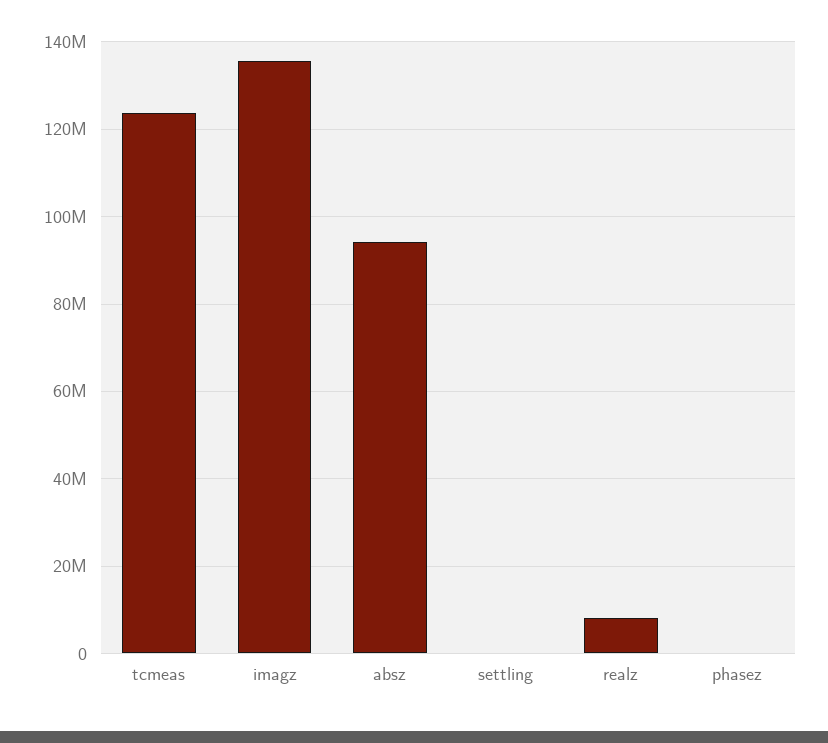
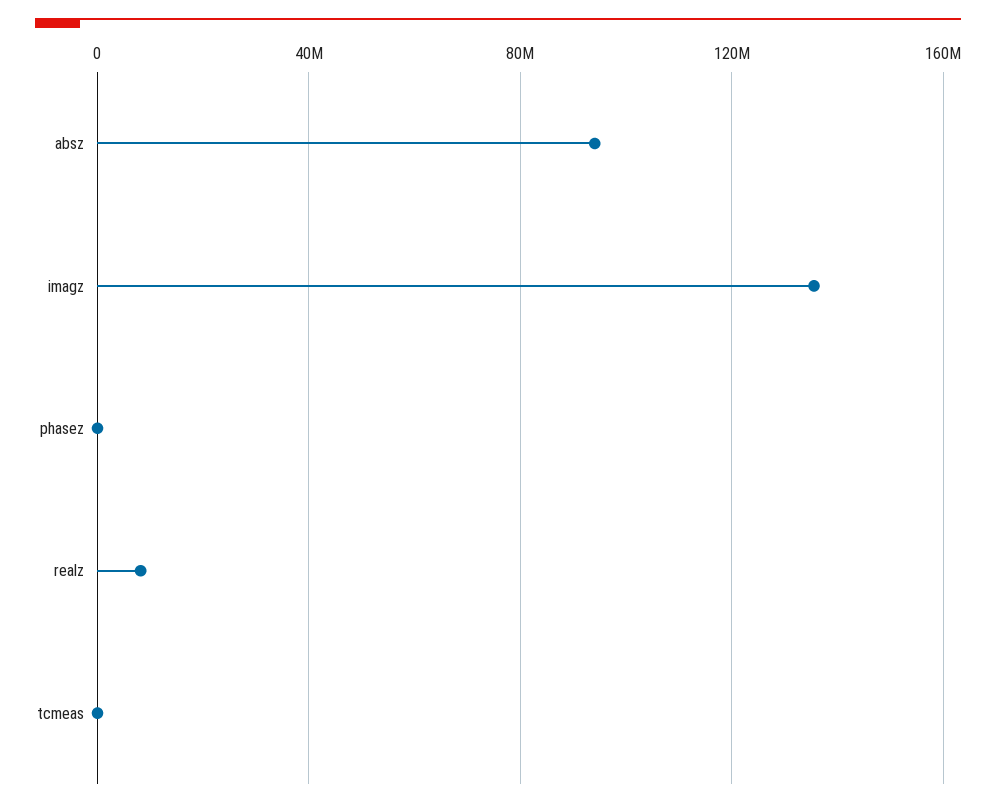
  {
-   "tcmeas": 124000000,
+   "tcmeas": 0,
    "imagz": 136000000,
    "absz": 94000000,
-   "settling": 0,
    "realz": 8000000,
    "phasez": 0
  }

